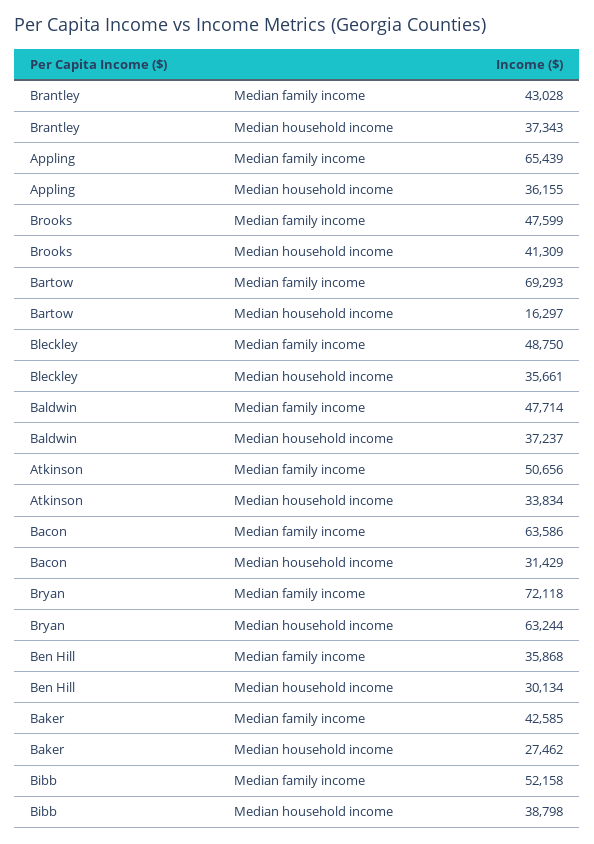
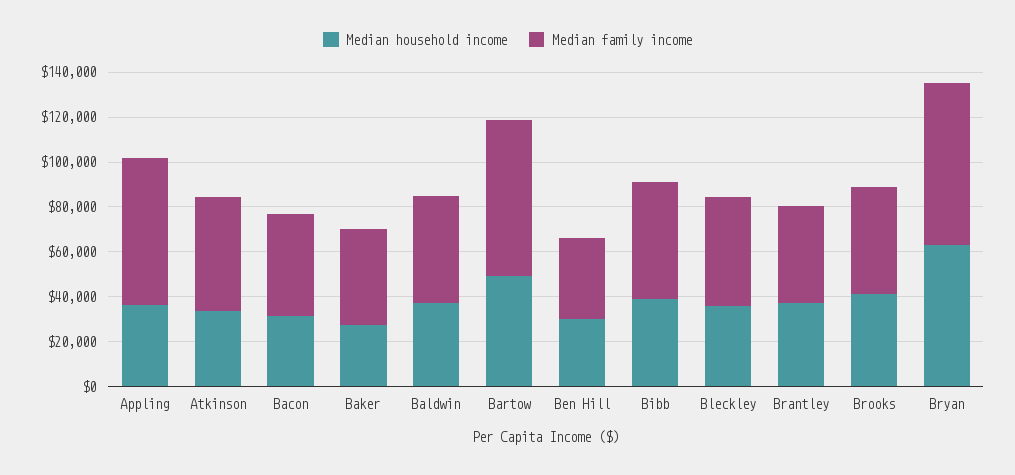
  {
    "Median family income": {
      "Brantley": 43028,
      "Appling": 65439,
      "Brooks": 47599,
      "Bartow": 69293,
      "Bleckley": 48750,
      "Baldwin": 47714,
      "Atkinson": 50656,
-     "Bacon": 63586,
+     "Bacon": 45000,
      "Bryan": 72118,
      "Ben Hill": 35868,
      "Baker": 42585,
      "Bibb": 52158
    },
    "Median household income": {
      "Brantley": 37343,
      "Appling": 36155,
      "Brooks": 41309,
-     "Bartow": 16297,
+     "Bartow": 50000,
      "Bleckley": 35661,
      "Baldwin": 37237,
      "Atkinson": 33834,
      "Bacon": 31429,
      "Bryan": 63244,
      "Ben Hill": 30134,
      "Baker": 27462,
      "Bibb": 38798
    }
  }

